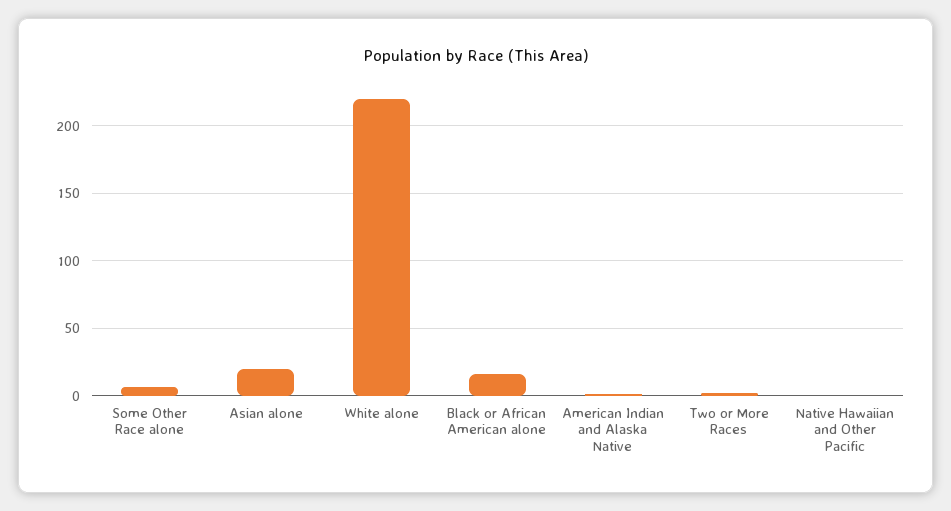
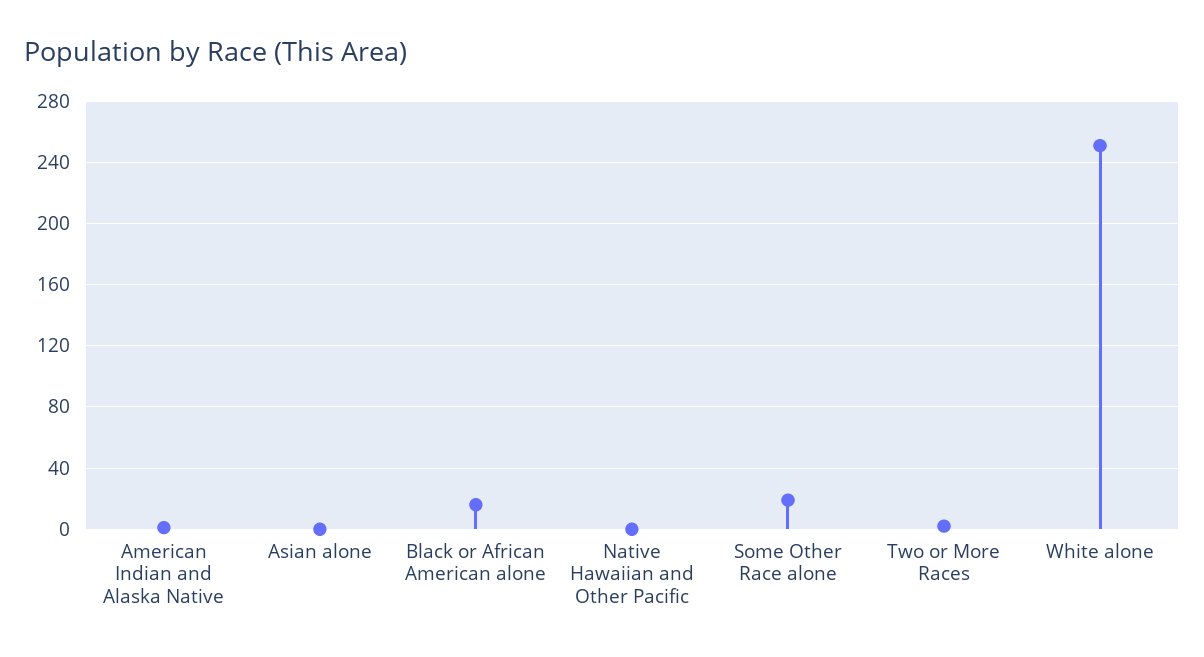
  {
-   "Some Other Race alone": 5,
+   "Some Other Race alone": 20,
-   "Asian alone": 20,
+   "Asian alone": 0,
-   "White alone": 220,
+   "White alone": 250,
    "Black or African American alone": 15,
    "American Indian and Alaska Native": 0,
    "Two or More Races": 0,
    "Native Hawaiian and Other Pacific": 0
  }

